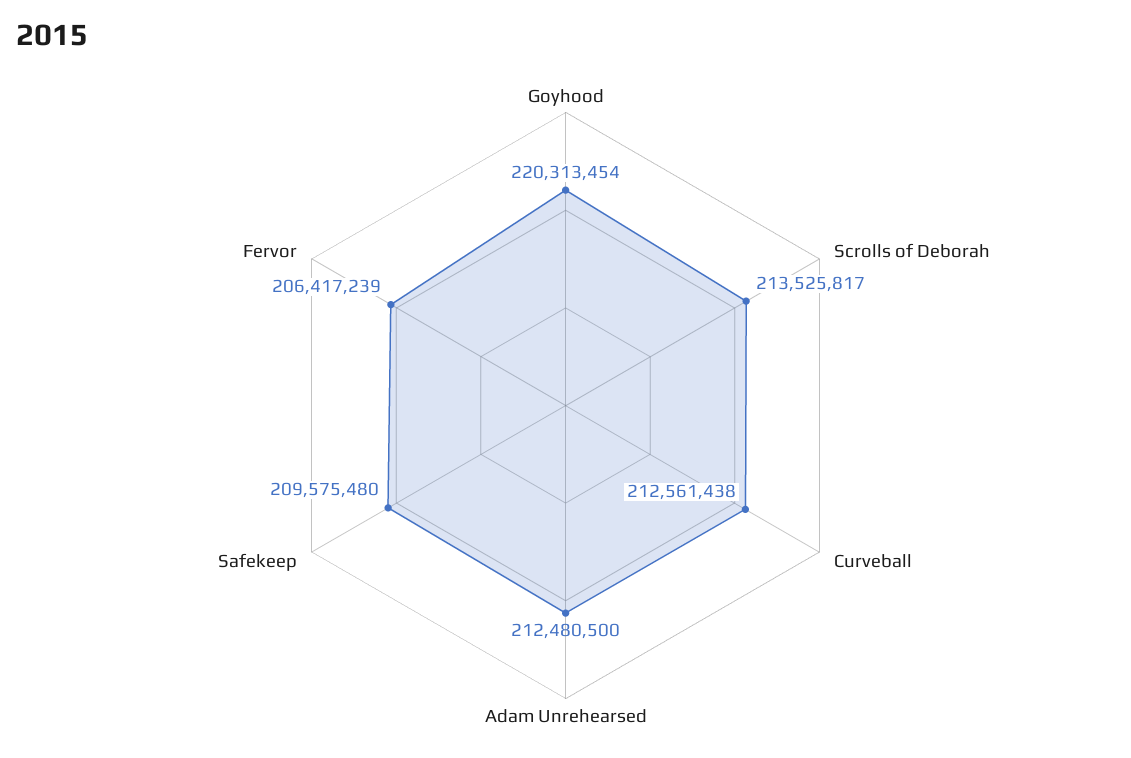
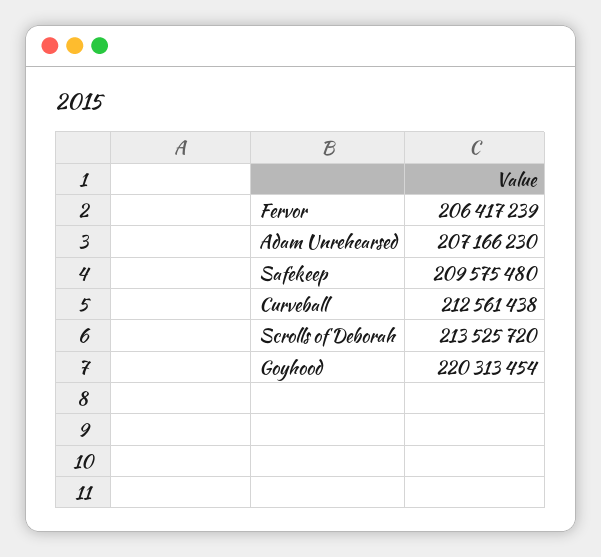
  {
    "Goyhood": 220313454,
-   "Scrolls of Deborah": 213525817,
+   "Scrolls of Deborah": 213525720,
    "Curveball": 212561438,
-   "Adam Unrehearsed": 212480500,
+   "Adam Unrehearsed": 207166230,
    "Safekeep": 209575480,
    "Fervor": 206417239
  }

